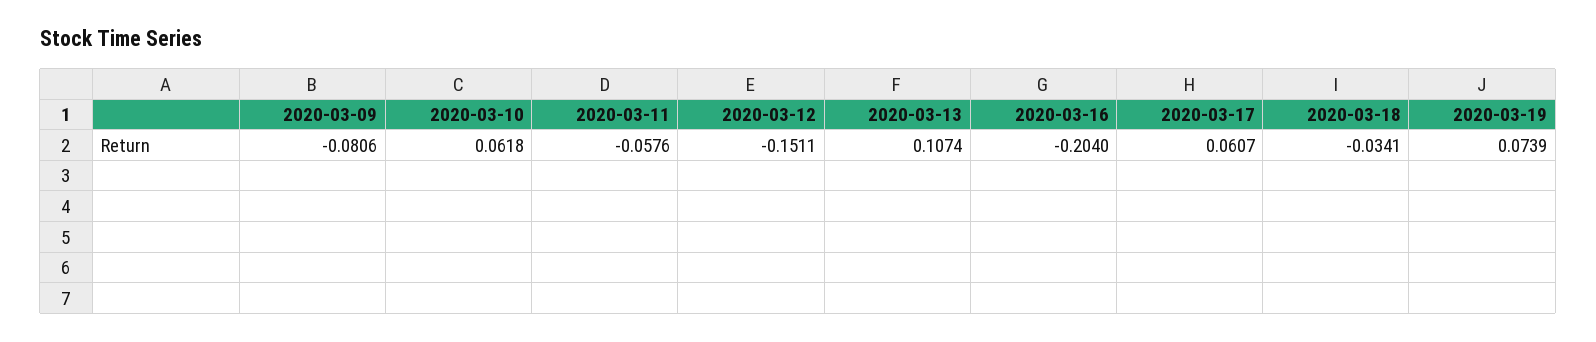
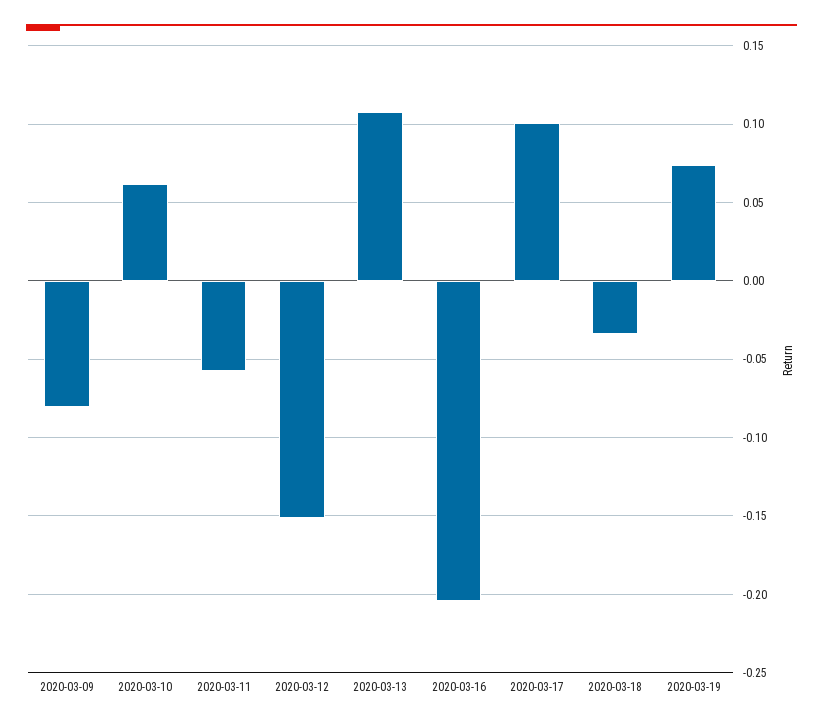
  {
    "2020-03-09": -0.0806,
    "2020-03-10": 0.0618,
    "2020-03-11": -0.0576,
    "2020-03-12": -0.1511,
    "2020-03-13": 0.1074,
    "2020-03-16": -0.204,
-   "2020-03-17": 0.0607,
+   "2020-03-17": 0.1,
    "2020-03-18": -0.0341,
    "2020-03-19": 0.0739
  }

